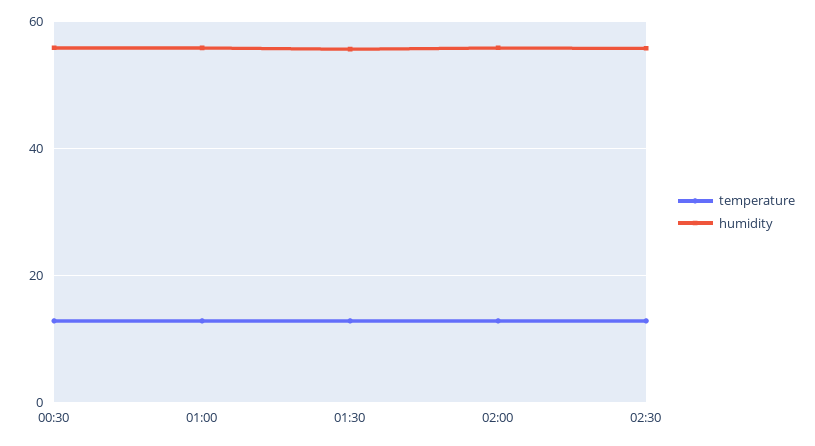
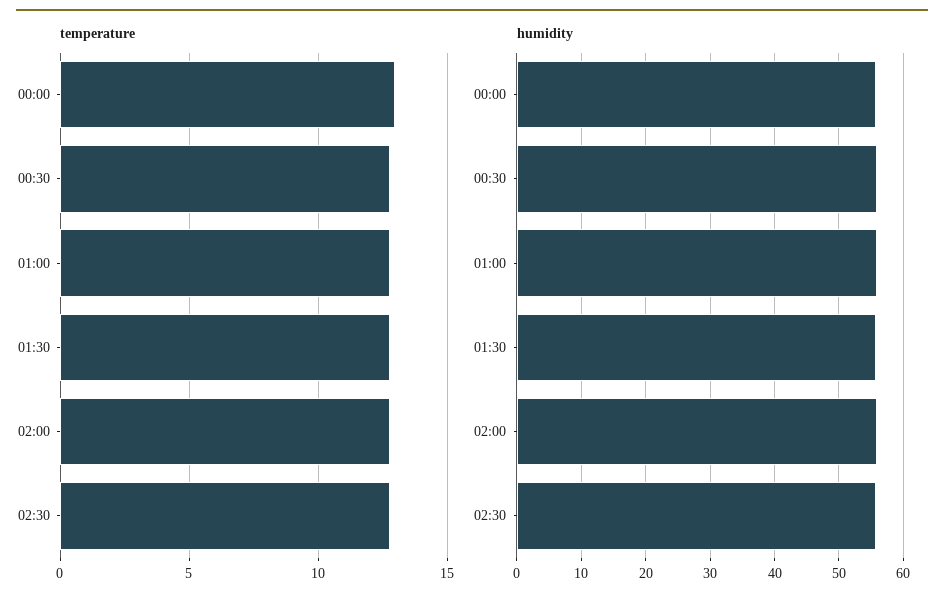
  {
    "temperature": {
      "00:30": 13,
      "01:00": 13,
      "01:30": 13,
      "02:00": 13,
-     "02:30": 13
+     "02:30": 13,
+     "00:00": 13
    },
    "humidity": {
      "00:30": 56,
      "01:00": 56,
      "01:30": 56,
      "02:00": 56,
-     "02:30": 56
+     "02:30": 56,
+     "00:00": 56
    }
  }

